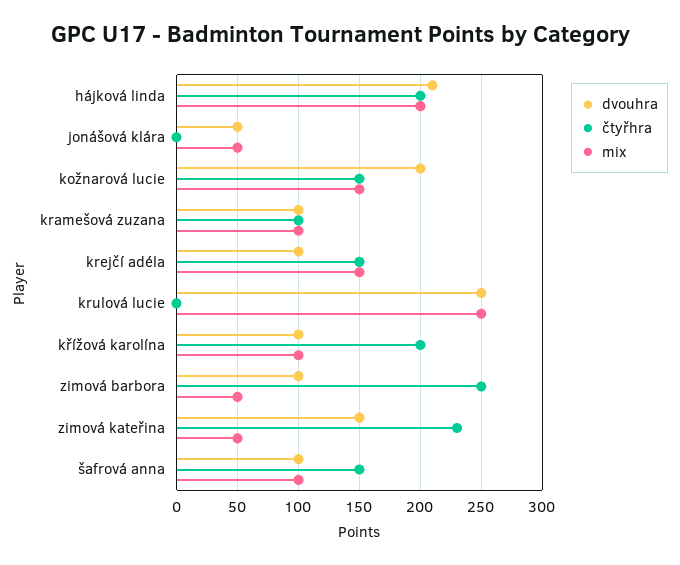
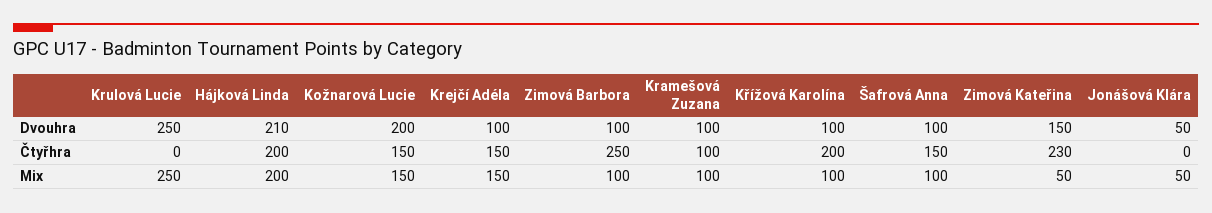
  {
    "dvouhra": {
      "hájková linda": 210,
      "jonášová klára": 50,
      "kožnarová lucie": 200,
      "kramešová zuzana": 100,
      "krejčí adéla": 100,
      "krulová lucie": 250,
      "křížová karolína": 100,
      "zimová barbora": 100,
      "zimová kateřina": 150,
      "šafrová anna": 100
    },
    "čtyřhra": {
      "hájková linda": 200,
      "jonášová klára": 0,
      "kožnarová lucie": 150,
      "kramešová zuzana": 100,
      "krejčí adéla": 150,
      "krulová lucie": 0,
      "křížová karolína": 200,
      "zimová barbora": 250,
      "zimová kateřina": 230,
      "šafrová anna": 150
    },
    "mix": {
      "hájková linda": 200,
      "jonášová klára": 50,
      "kožnarová lucie": 150,
      "kramešová zuzana": 100,
      "krejčí adéla": 150,
      "krulová lucie": 250,
      "křížová karolína": 100,
-     "zimová barbora": 50,
+     "zimová barbora": 100,
      "zimová kateřina": 50,
      "šafrová anna": 100
    }
  }

